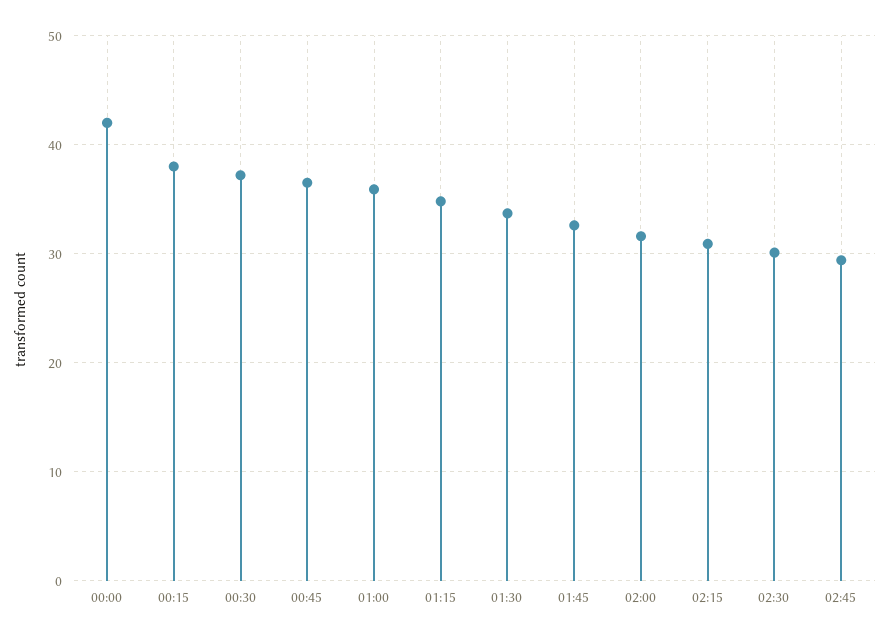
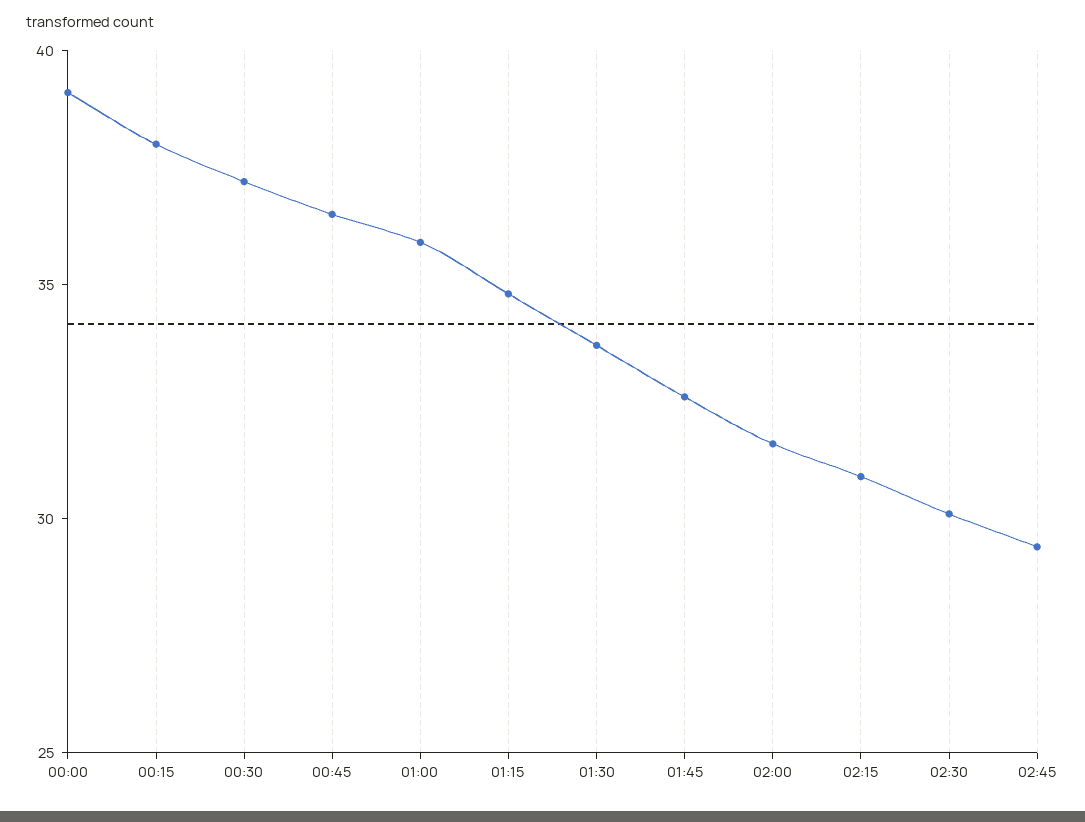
  {
-   "00:00": 42,
+   "00:00": 39,
    "00:15": 38,
    "00:30": 37,
    "00:45": 37,
    "01:00": 36,
    "01:15": 35,
    "01:30": 34,
    "01:45": 33,
    "02:00": 32,
    "02:15": 31,
    "02:30": 30,
    "02:45": 29
  }

